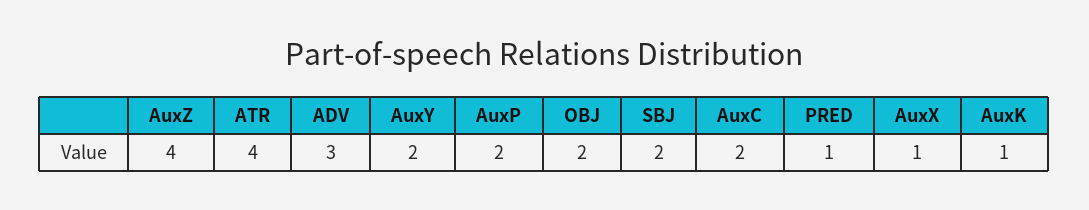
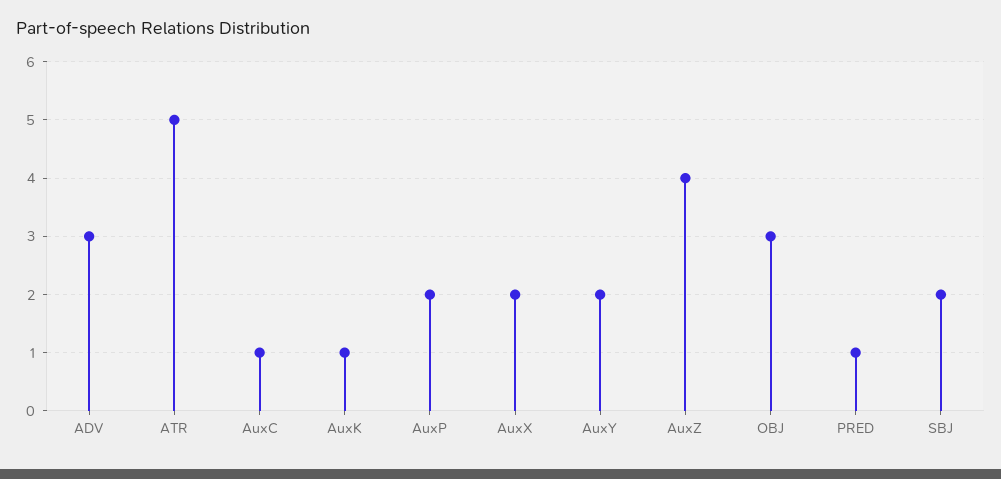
  {
    "AuxZ": 4,
-   "ATR": 4,
+   "ATR": 5,
    "ADV": 3,
    "AuxY": 2,
    "AuxP": 2,
-   "OBJ": 2,
+   "OBJ": 3,
    "SBJ": 2,
-   "AuxC": 2,
+   "AuxC": 1,
    "PRED": 1,
-   "AuxX": 1,
+   "AuxX": 2,
    "AuxK": 1
  }

